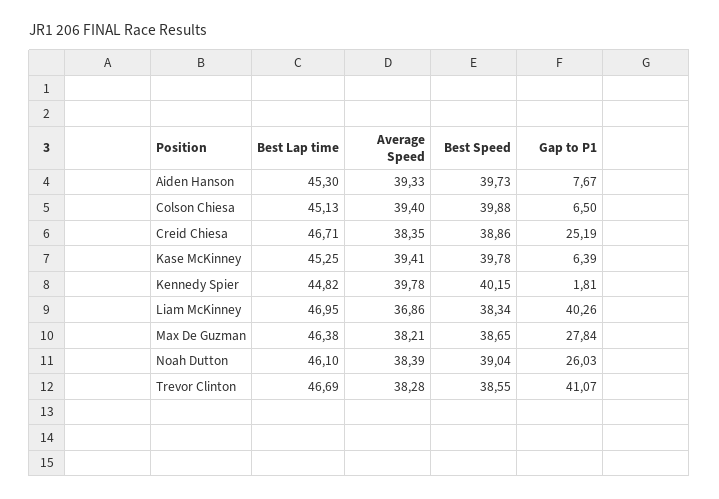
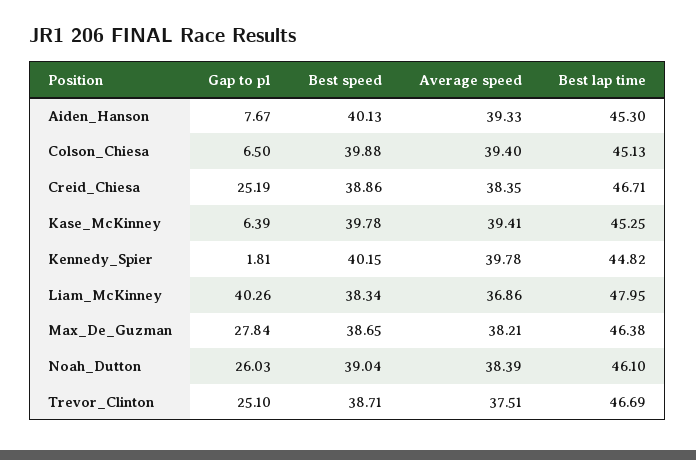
  {
    "Best Lap time": {
      "Aiden Hanson": 45.3,
      "Colson Chiesa": 45.13,
      "Creid Chiesa": 46.71,
      "Kase McKinney": 45.25,
      "Kennedy Spier": 44.82,
-     "Liam McKinney": 46.95,
+     "Liam McKinney": 47.95,
      "Max De Guzman": 46.38,
      "Noah Dutton": 46.1,
      "Trevor Clinton": 46.69
    },
    "Average Speed": {
      "Aiden Hanson": 39.33,
      "Colson Chiesa": 39.4,
      "Creid Chiesa": 38.35,
      "Kase McKinney": 39.41,
      "Kennedy Spier": 39.78,
      "Liam McKinney": 36.86,
      "Max De Guzman": 38.21,
      "Noah Dutton": 38.39,
-     "Trevor Clinton": 38.28
+     "Trevor Clinton": 37.51
    },
    "Best Speed": {
-     "Aiden Hanson": 39.73,
+     "Aiden Hanson": 40.13,
      "Colson Chiesa": 39.88,
      "Creid Chiesa": 38.86,
      "Kase McKinney": 39.78,
      "Kennedy Spier": 40.15,
      "Liam McKinney": 38.34,
      "Max De Guzman": 38.65,
      "Noah Dutton": 39.04,
-     "Trevor Clinton": 38.55
+     "Trevor Clinton": 38.71
    },
    "Gap to P1": {
      "Aiden Hanson": 7.67,
      "Colson Chiesa": 6.5,
      "Creid Chiesa": 25.19,
      "Kase McKinney": 6.39,
      "Kennedy Spier": 1.81,
      "Liam McKinney": 40.26,
      "Max De Guzman": 27.84,
      "Noah Dutton": 26.03,
-     "Trevor Clinton": 41.07
+     "Trevor Clinton": 25.1
    }
  }

